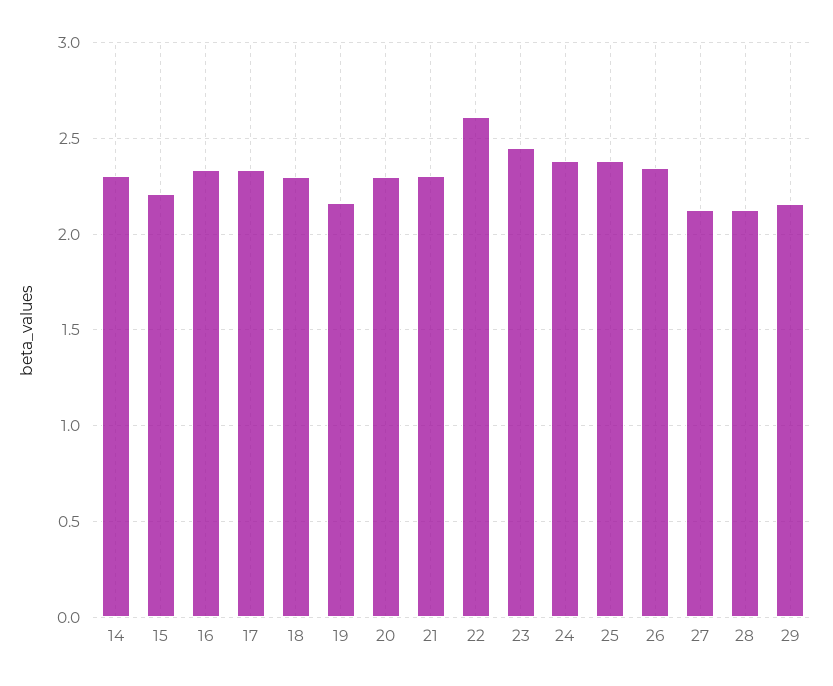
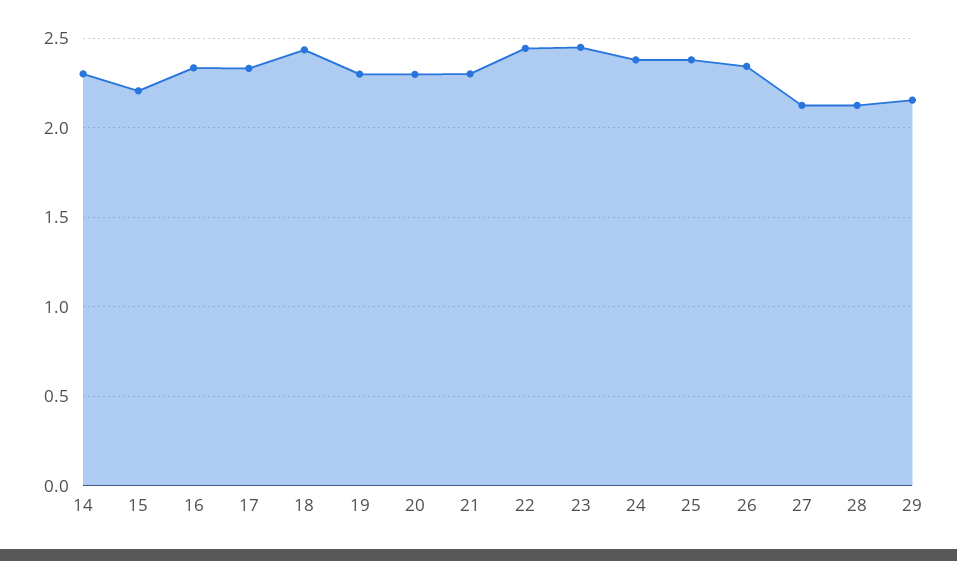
  {
    "14": 2.3,
    "15": 2.2,
    "16": 2.35,
    "17": 2.35,
-   "18": 2.3,
+   "18": 2.45,
-   "19": 2.15,
+   "19": 2.3,
    "20": 2.3,
    "21": 2.3,
-   "22": 2.6,
+   "22": 2.45,
    "23": 2.45,
    "24": 2.4,
    "25": 2.4,
    "26": 2.35,
    "27": 2.15,
    "28": 2.15,
    "29": 2.15
  }

